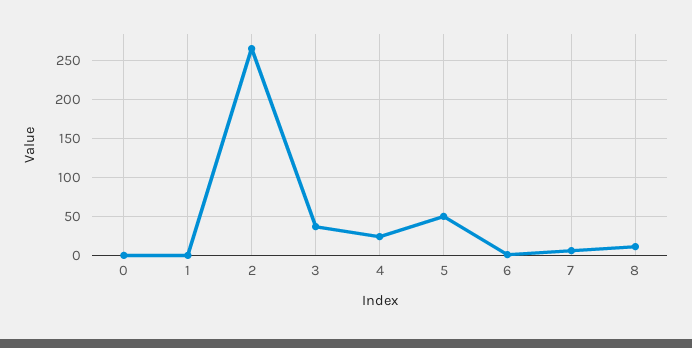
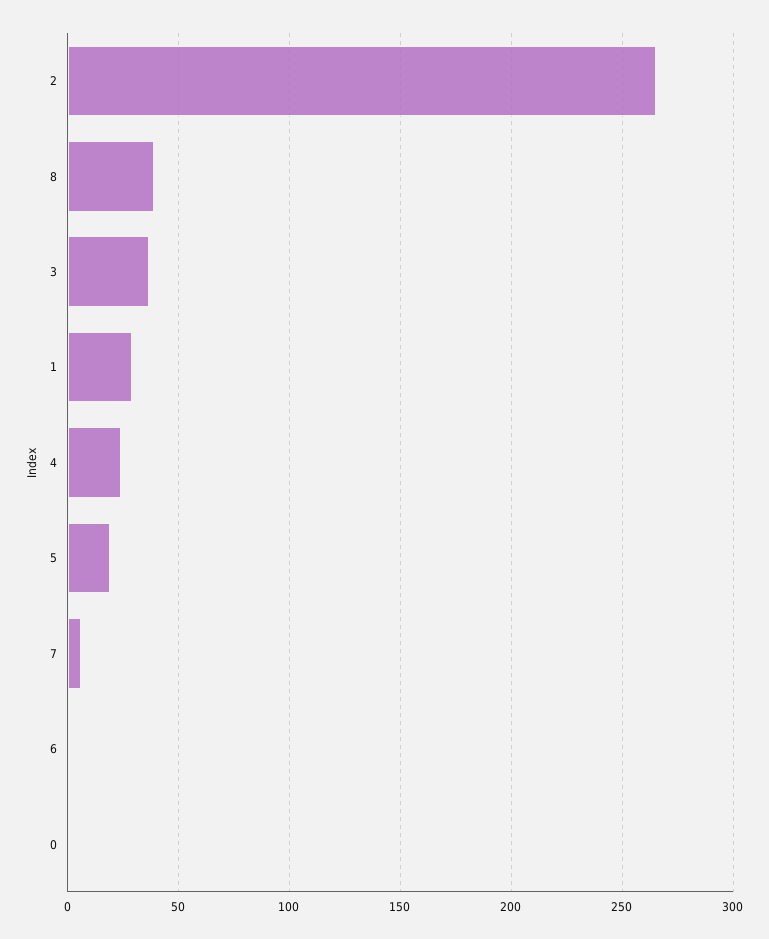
  {
    "0": 0,
-   "1": 0,
+   "1": 30,
    "2": 265,
    "3": 35,
    "4": 25,
-   "5": 50,
+   "5": 20,
    "6": 0,
    "7": 5,
-   "8": 10
+   "8": 40
  }

